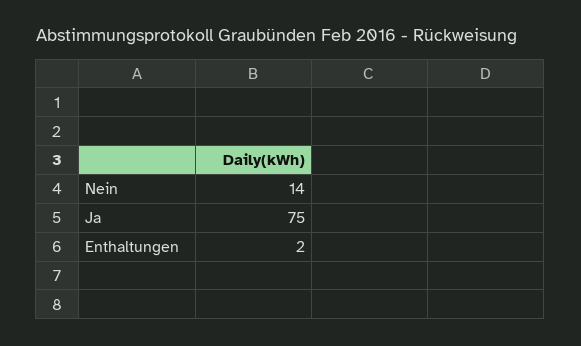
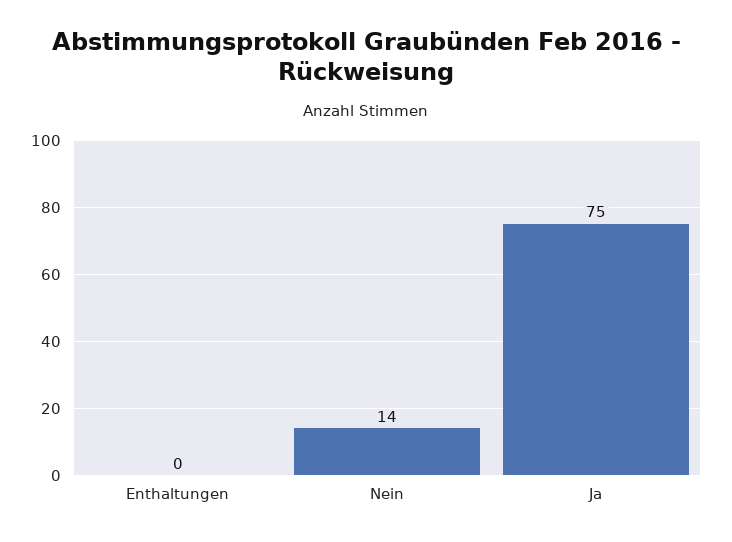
  {
    "Nein": 14,
    "Ja": 75,
-   "Enthaltungen": 2
+   "Enthaltungen": 0
  }

